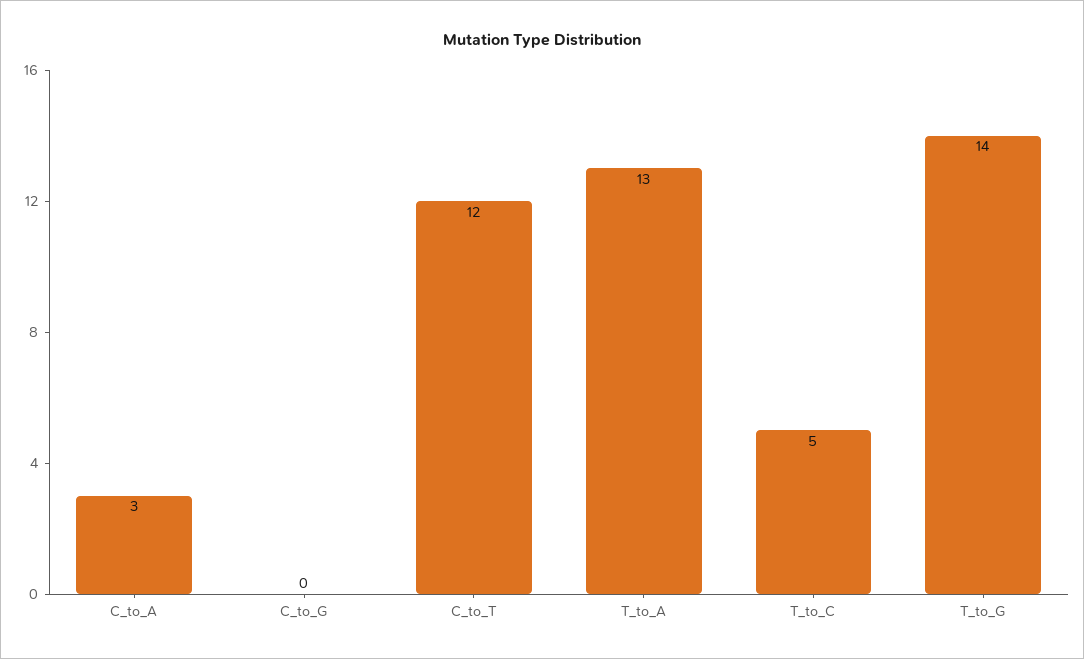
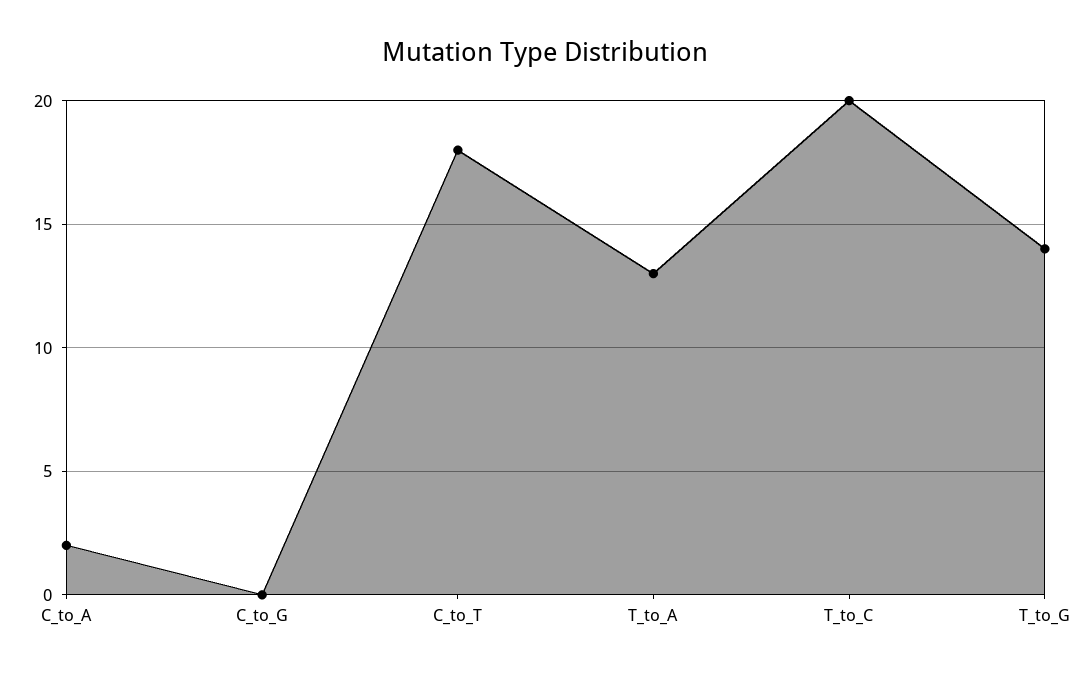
  {
-   "C_to_A": 3,
+   "C_to_A": 2,
    "C_to_G": 0,
-   "C_to_T": 12,
+   "C_to_T": 18,
    "T_to_A": 13,
-   "T_to_C": 5,
+   "T_to_C": 20,
    "T_to_G": 14
  }

